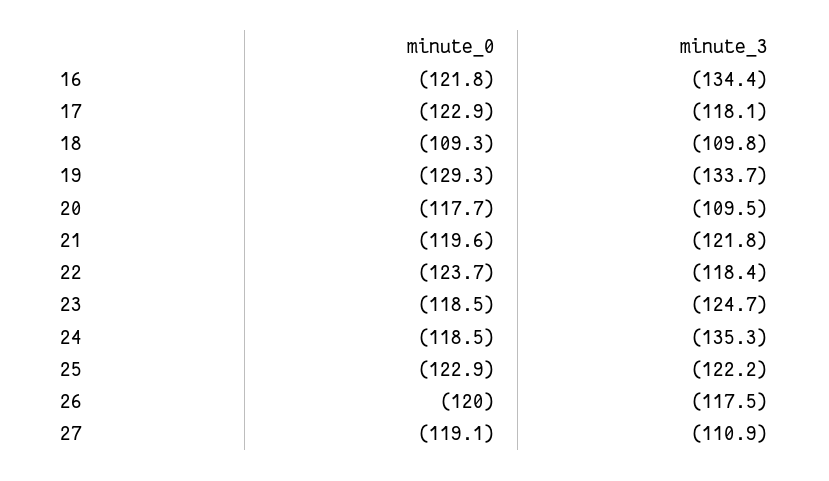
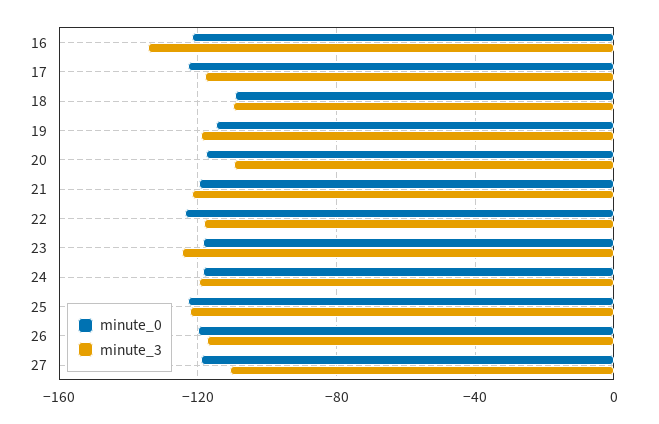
  {
    "minute_0": {
      "16": -121.8,
      "17": -122.9,
      "18": -109.3,
-     "19": -129.3,
+     "19": -115,
      "20": -117.7,
      "21": -119.6,
      "22": -123.7,
      "23": -118.5,
      "24": -118.5,
      "25": -122.9,
      "26": -120,
      "27": -119.1
    },
    "minute_3": {
      "16": -134.4,
      "17": -118.1,
      "18": -109.8,
-     "19": -133.7,
+     "19": -120,
      "20": -109.5,
      "21": -121.8,
      "22": -118.4,
      "23": -124.7,
-     "24": -135.3,
+     "24": -120,
      "25": -122.2,
      "26": -117.5,
      "27": -110.9
    }
  }

